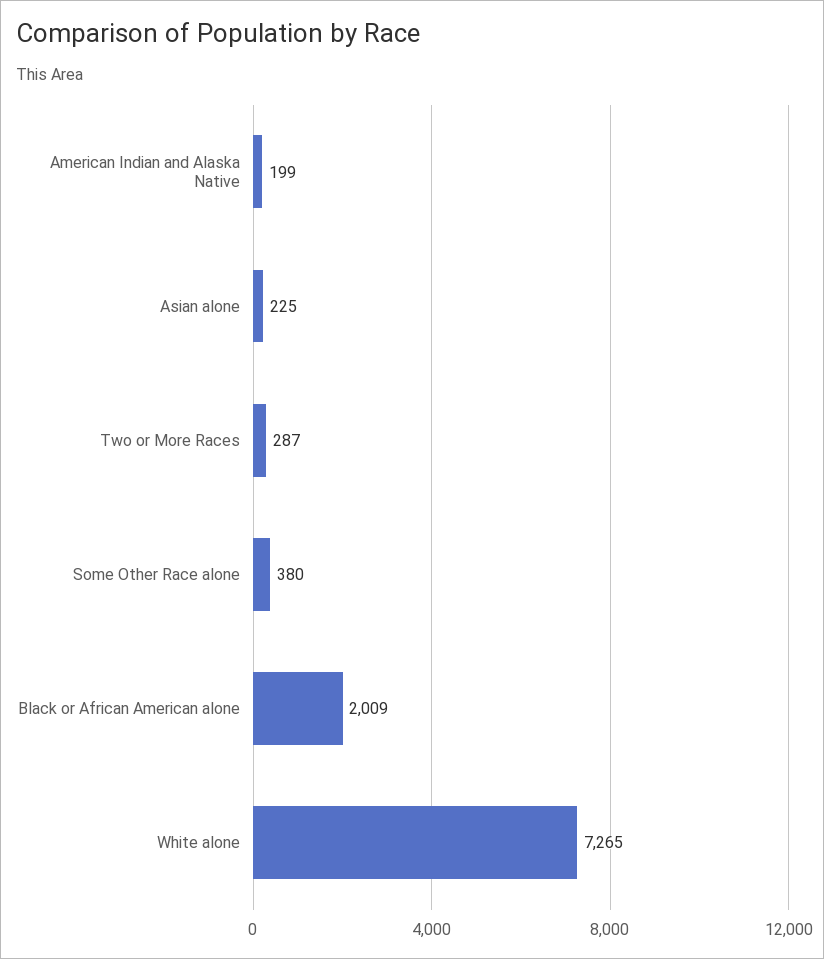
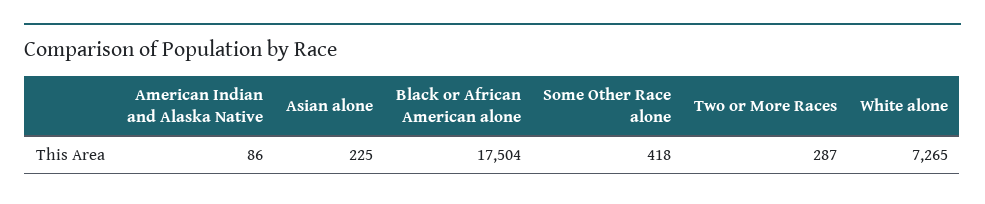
  {
-   "American Indian and Alaska Native": 199,
+   "American Indian and Alaska Native": 86,
    "Asian alone": 225,
    "Two or More Races": 287,
-   "Some Other Race alone": 380,
+   "Some Other Race alone": 418,
-   "Black or African American alone": 2009,
+   "Black or African American alone": 17504,
    "White alone": 7265
  }

